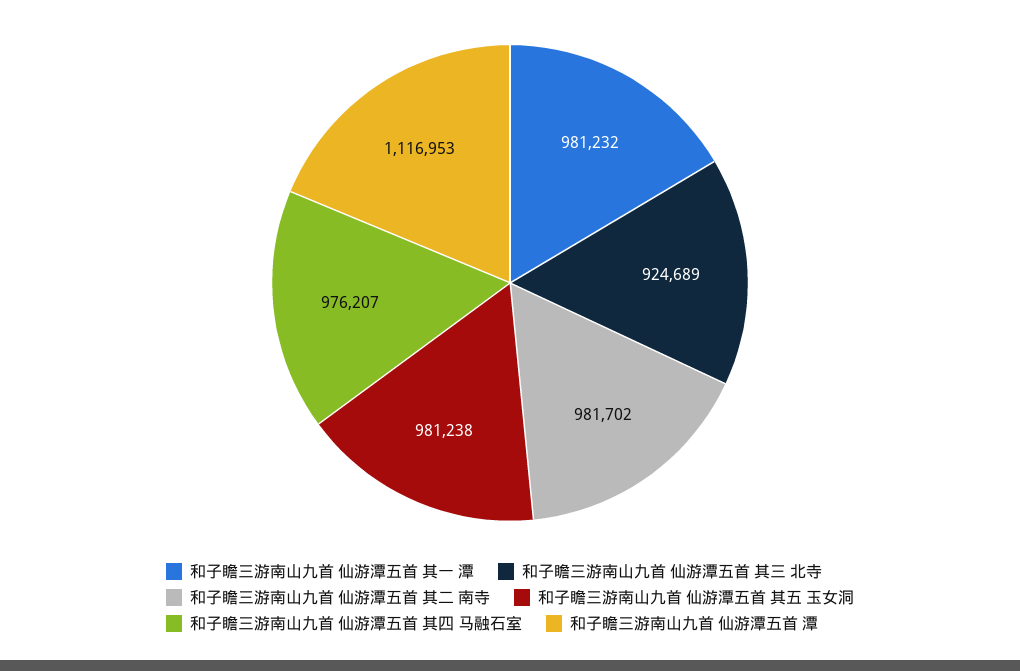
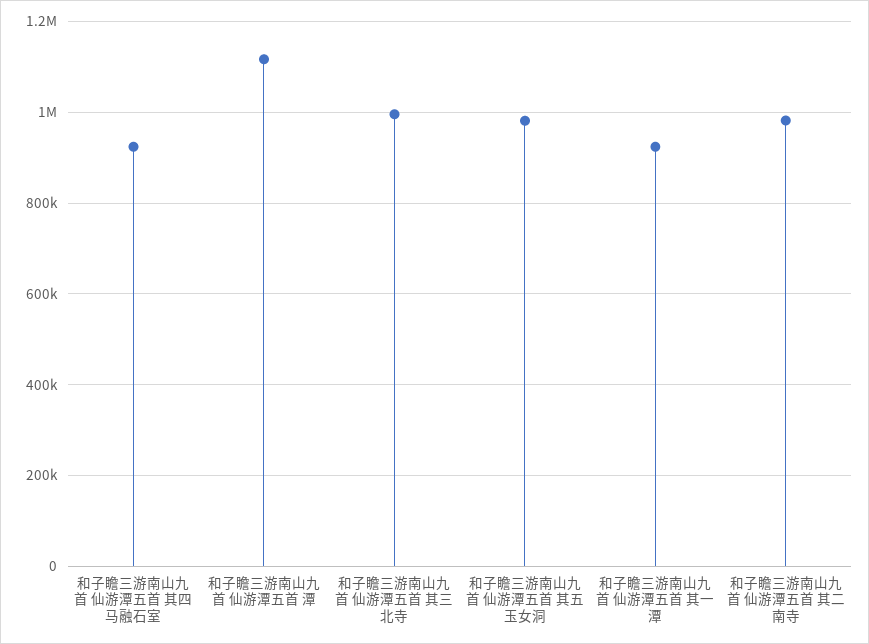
  {
-   "和子瞻三游南山九首 仙游潭五首 其一 潭": 981232,
+   "和子瞻三游南山九首 仙游潭五首 其一 潭": 920000,
-   "和子瞻三游南山九首 仙游潭五首 其三 北寺": 924689,
+   "和子瞻三游南山九首 仙游潭五首 其三 北寺": 1000000,
    "和子瞻三游南山九首 仙游潭五首 其二 南寺": 981702,
    "和子瞻三游南山九首 仙游潭五首 其五 玉女洞": 981238,
-   "和子瞻三游南山九首 仙游潭五首 其四 马融石室": 976207,
+   "和子瞻三游南山九首 仙游潭五首 其四 马融石室": 920000,
    "和子瞻三游南山九首 仙游潭五首 潭": 1116953
  }

